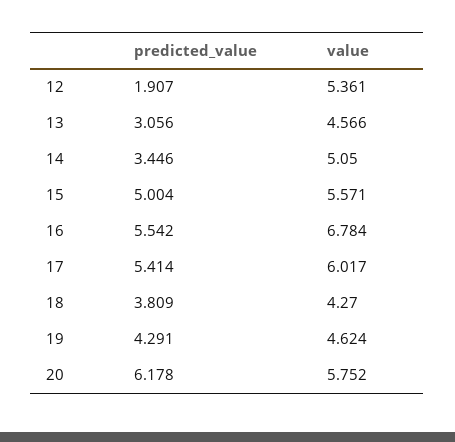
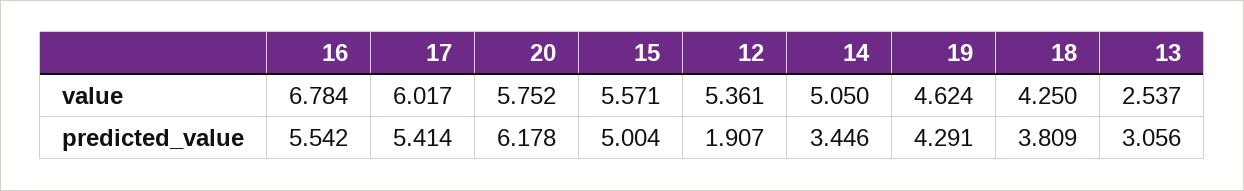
  {
    "predicted_value": {
      "12": 1.907,
      "13": 3.056,
      "14": 3.446,
      "15": 5.004,
      "16": 5.542,
      "17": 5.414,
      "18": 3.809,
      "19": 4.291,
      "20": 6.178
    },
    "value": {
      "12": 5.361,
-     "13": 4.566,
+     "13": 2.537,
      "14": 5.05,
      "15": 5.571,
      "16": 6.784,
      "17": 6.017,
-     "18": 4.27,
+     "18": 4.25,
      "19": 4.624,
      "20": 5.752
    }
  }

